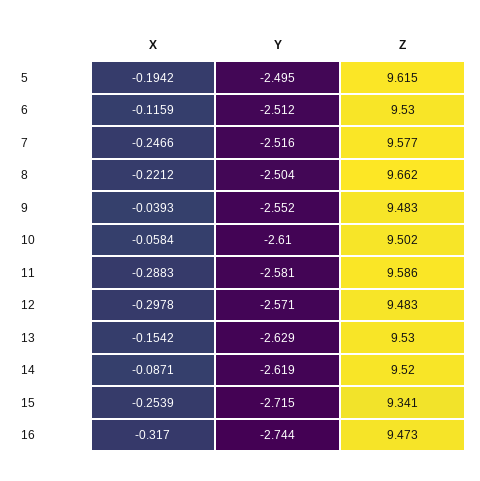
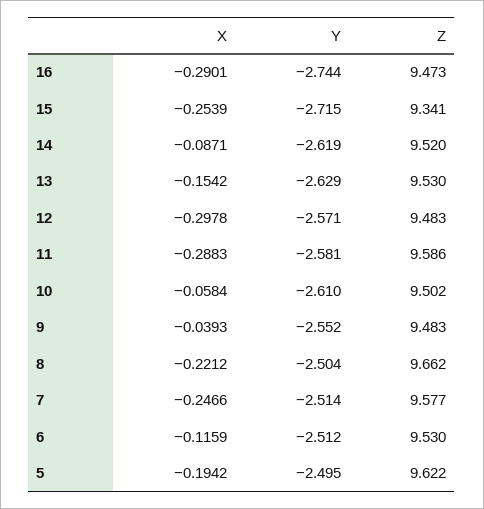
  {
    "X": {
      "5": -0.1942,
      "6": -0.1159,
      "7": -0.2466,
      "8": -0.2212,
      "9": -0.0393,
      "10": -0.0584,
      "11": -0.2883,
      "12": -0.2978,
      "13": -0.1542,
      "14": -0.0871,
      "15": -0.2539,
-     "16": -0.317
+     "16": -0.2901
    },
    "Y": {
      "5": -2.495,
      "6": -2.512,
-     "7": -2.516,
+     "7": -2.514,
      "8": -2.504,
      "9": -2.552,
      "10": -2.61,
      "11": -2.581,
      "12": -2.571,
      "13": -2.629,
      "14": -2.619,
      "15": -2.715,
      "16": -2.744
    },
    "Z": {
-     "5": 9.615,
+     "5": 9.622,
      "6": 9.53,
      "7": 9.577,
      "8": 9.662,
      "9": 9.483,
      "10": 9.502,
      "11": 9.586,
      "12": 9.483,
      "13": 9.53,
      "14": 9.52,
      "15": 9.341,
      "16": 9.473
    }
  }

